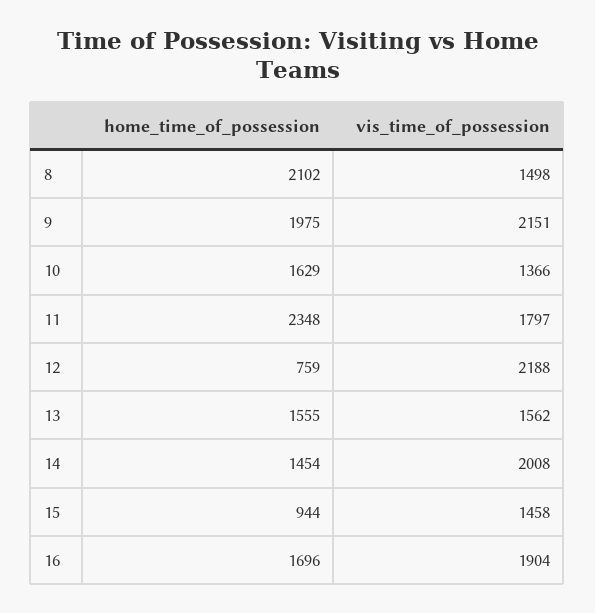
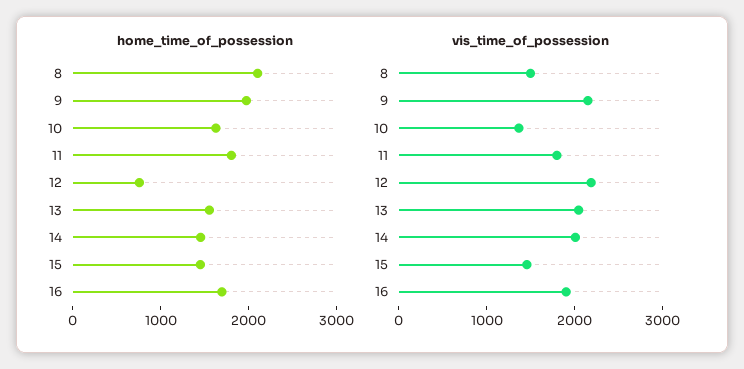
  {
    "home_time_of_possession": {
      "8": 2102,
      "9": 1975,
      "10": 1629,
-     "11": 2348,
+     "11": 1800,
      "12": 759,
      "13": 1555,
      "14": 1454,
-     "15": 944,
+     "15": 1400,
      "16": 1696
    },
    "vis_time_of_possession": {
      "8": 1498,
      "9": 2151,
      "10": 1366,
      "11": 1797,
      "12": 2188,
-     "13": 1562,
+     "13": 2000,
      "14": 2008,
      "15": 1458,
      "16": 1904
    }
  }

